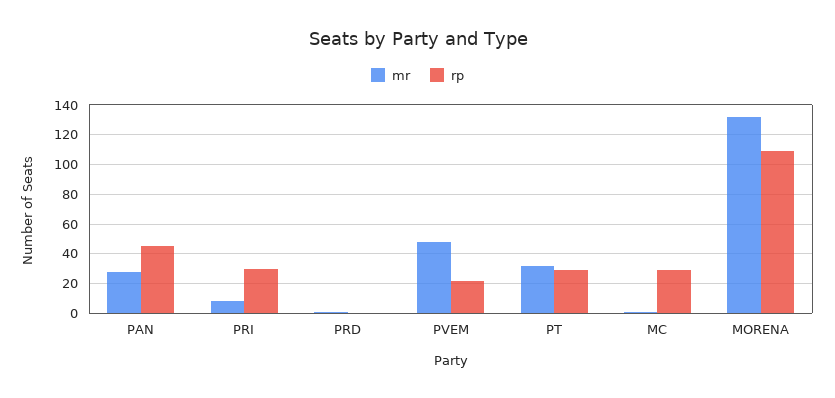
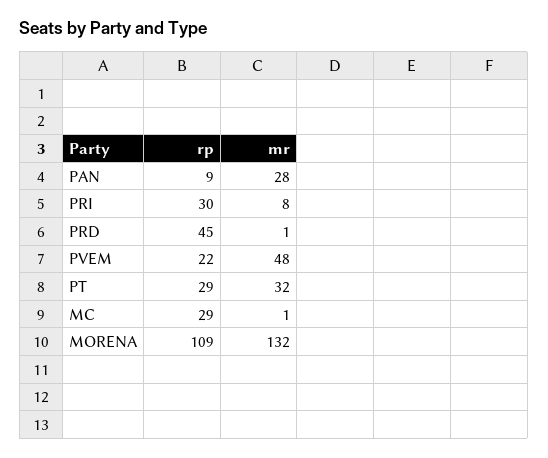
  {
    "mr": {
      "PAN": 28,
      "PRI": 8,
      "PRD": 1,
      "PVEM": 48,
      "PT": 32,
      "MC": 1,
      "MORENA": 132
    },
    "rp": {
-     "PAN": 45,
+     "PAN": 9,
      "PRI": 30,
-     "PRD": 0,
+     "PRD": 45,
      "PVEM": 22,
      "PT": 29,
      "MC": 29,
      "MORENA": 109
    }
  }

